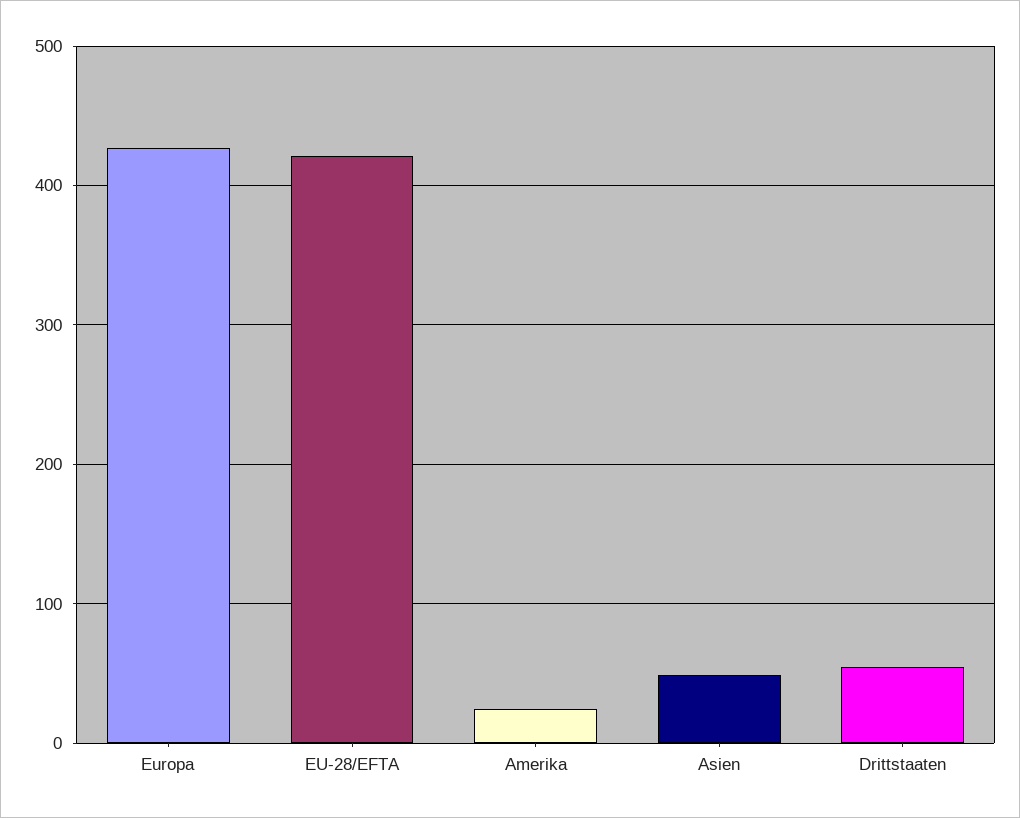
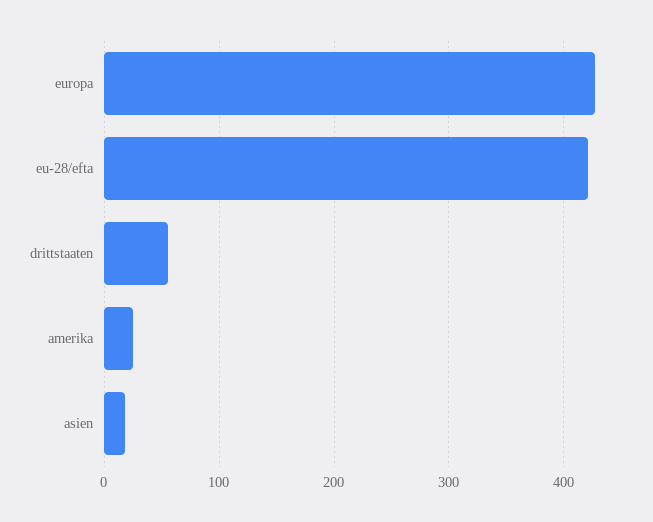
  {
    "Europa": 430,
    "EU-28/EFTA": 420,
    "Amerika": 30,
-   "Asien": 50,
+   "Asien": 20,
    "Drittstaaten": 60
  }

